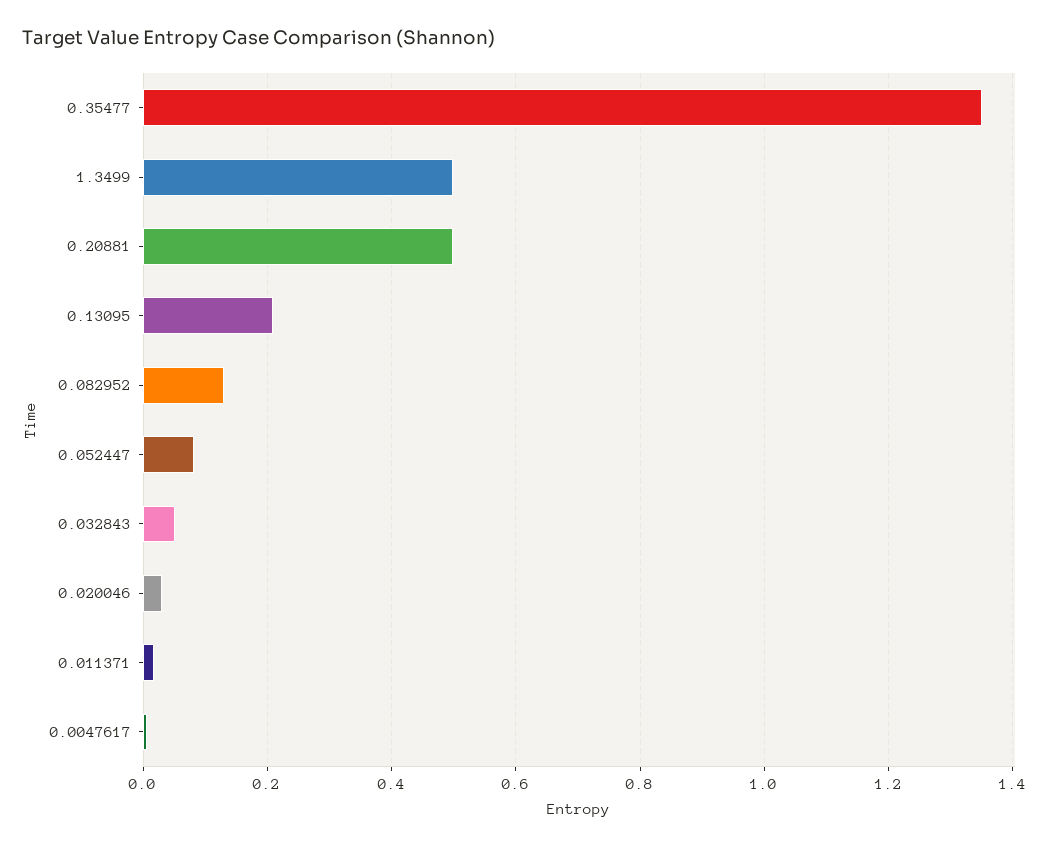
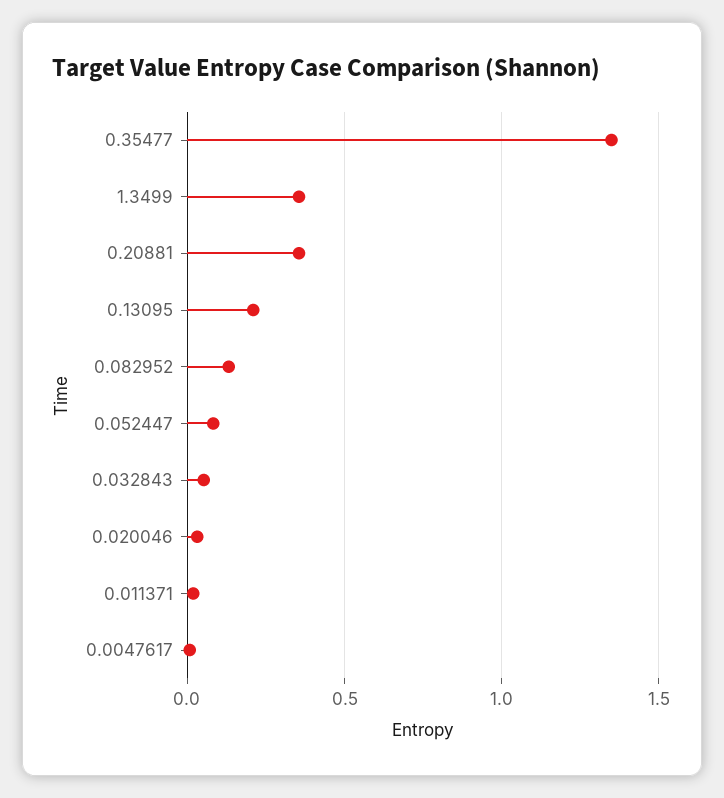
  {
    "0.35477": 1.36,
-   "1.3499": 0.5,
+   "1.3499": 0.35,
-   "0.20881": 0.5,
+   "0.20881": 0.35,
    "0.13095": 0.2,
    "0.082952": 0.14,
    "0.052447": 0.08,
    "0.032843": 0.06,
    "0.020046": 0.04,
    "0.011371": 0.02,
    "0.0047617": 0
  }

